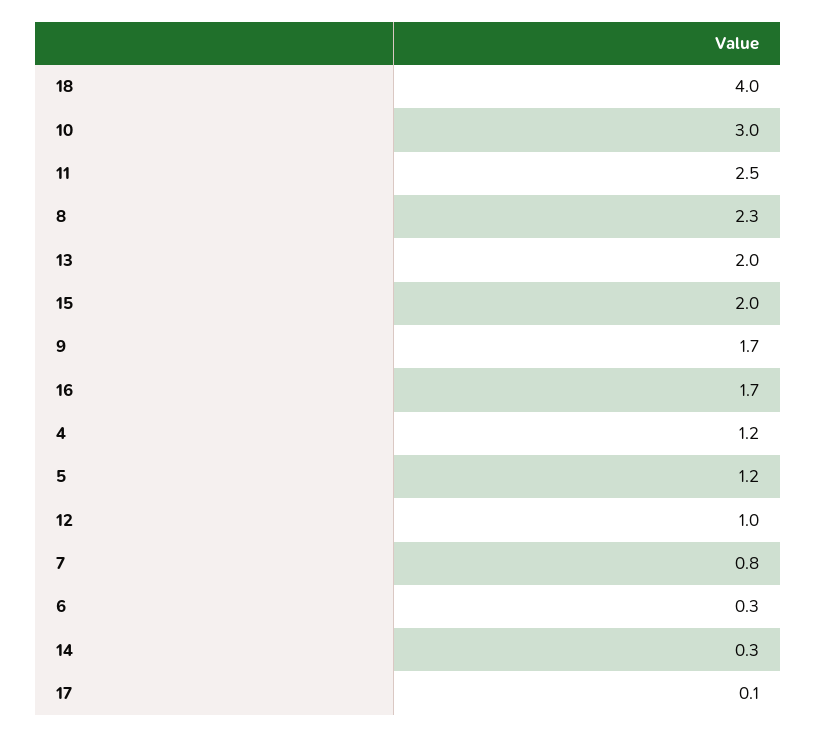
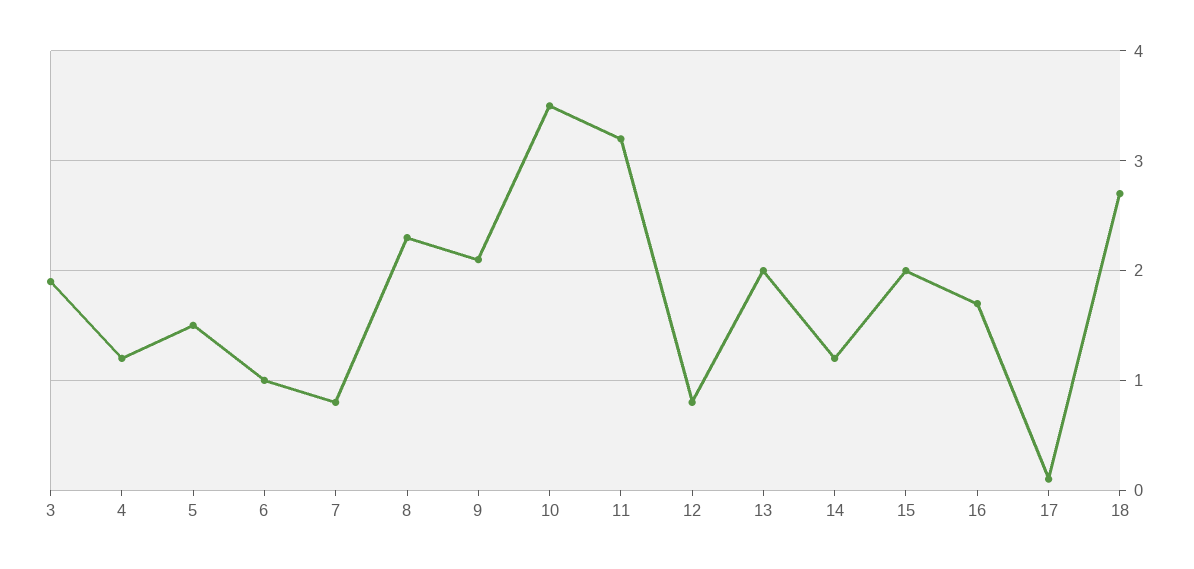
  {
-   "18": 4,
+   "18": 2.7,
-   "10": 3,
+   "10": 3.5,
-   "11": 2.5,
+   "11": 3.2,
    "8": 2.3,
    "13": 2,
    "15": 2,
-   "9": 1.7,
+   "9": 2.1,
    "16": 1.7,
    "4": 1.2,
-   "5": 1.2,
+   "5": 1.5,
-   "12": 1,
+   "12": 0.8,
    "7": 0.8,
-   "6": 0.3,
+   "6": 1,
-   "14": 0.3,
+   "14": 1.2,
-   "17": 0.1
+   "17": 0.1,
+   "3": 1.9
  }

